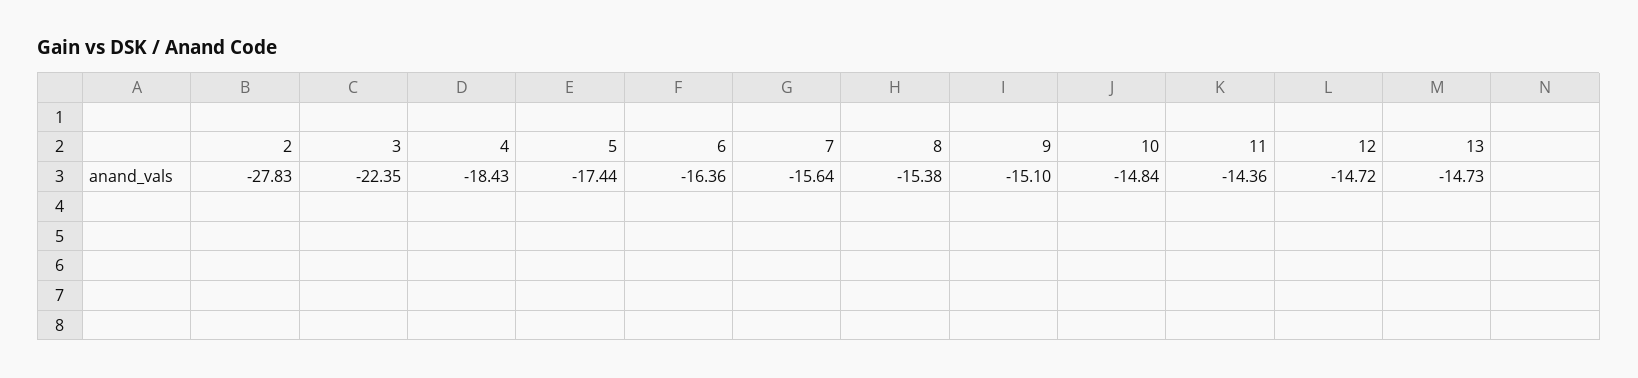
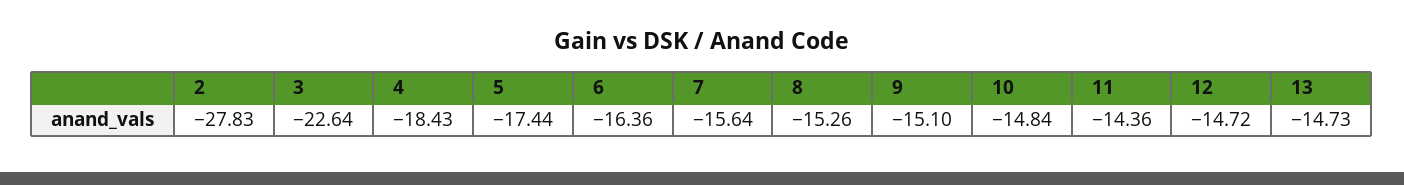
  {
    "2": -27.83,
-   "3": -22.35,
+   "3": -22.64,
    "4": -18.43,
    "5": -17.44,
    "6": -16.36,
    "7": -15.64,
-   "8": -15.38,
+   "8": -15.26,
    "9": -15.1,
    "10": -14.84,
    "11": -14.36,
    "12": -14.72,
    "13": -14.73
  }

